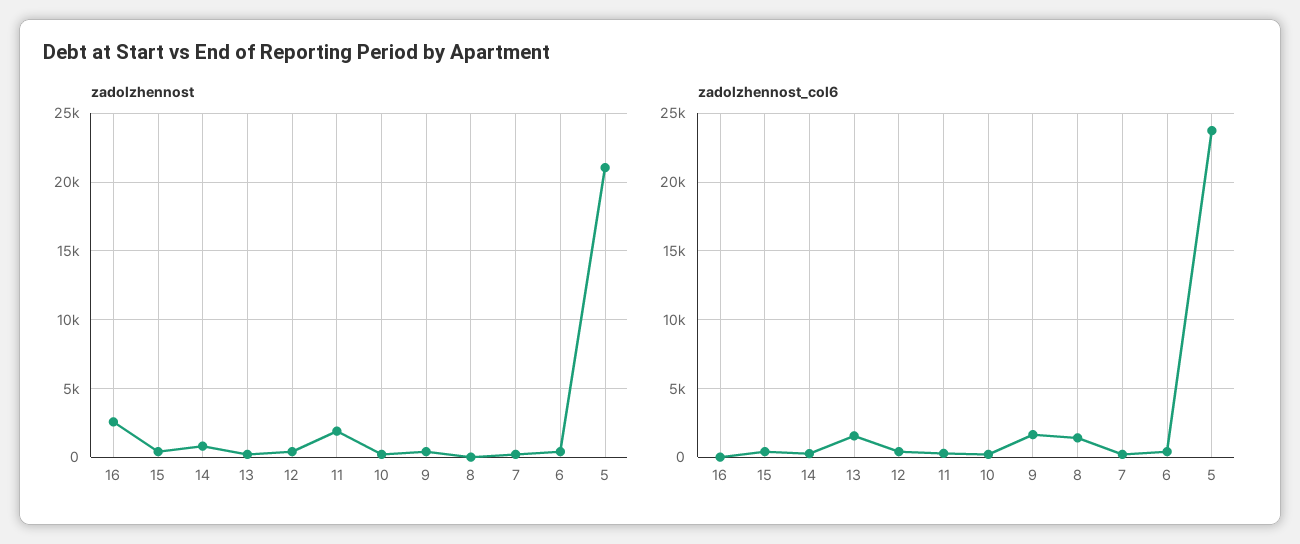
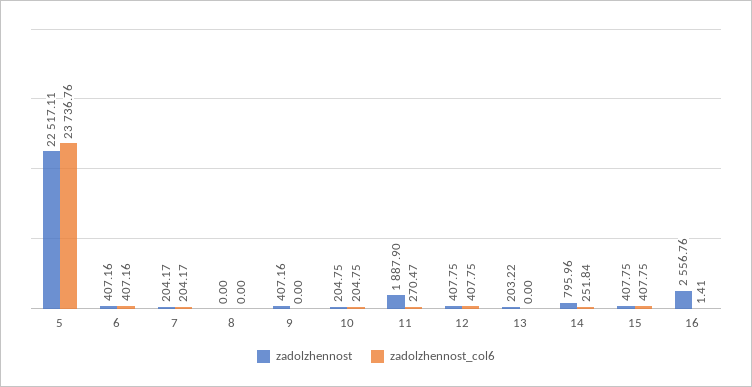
  {
    "zadolzhennost": {
      "16": 2556.76,
      "15": 407.75,
      "14": 795.96,
      "13": 203.22,
      "12": 407.75,
      "11": 1887.9,
      "10": 204.75,
      "9": 407.16,
      "8": 0,
      "7": 204.17,
      "6": 407.16,
-     "5": 21000
+     "5": 22517.11
    },
    "zadolzhennost_col6": {
      "16": 1.41,
      "15": 407.75,
      "14": 251.84,
-     "13": 1500,
+     "13": 0,
      "12": 407.75,
      "11": 270.47,
      "10": 204.75,
-     "9": 1500,
+     "9": 0,
-     "8": 1500,
+     "8": 0,
      "7": 204.17,
      "6": 407.16,
      "5": 23736.76
    }
  }

